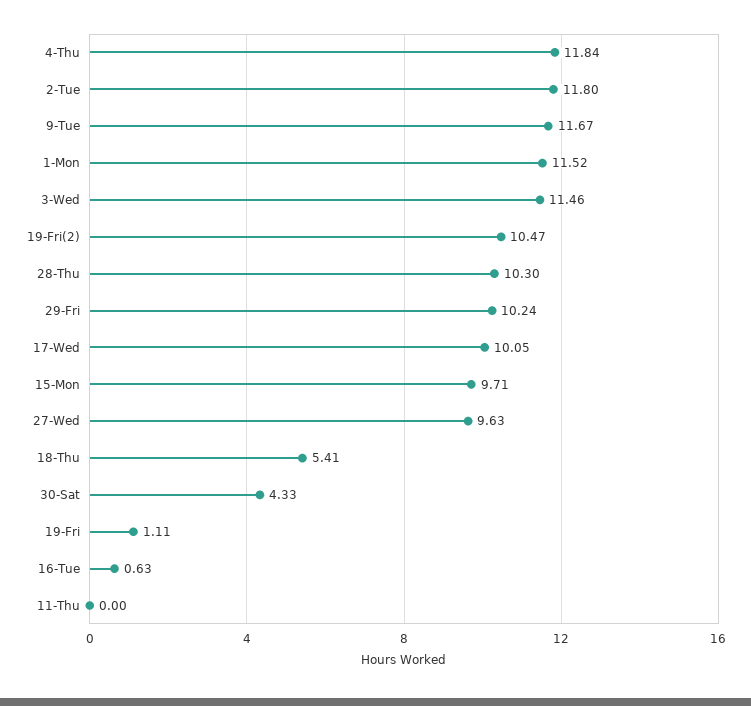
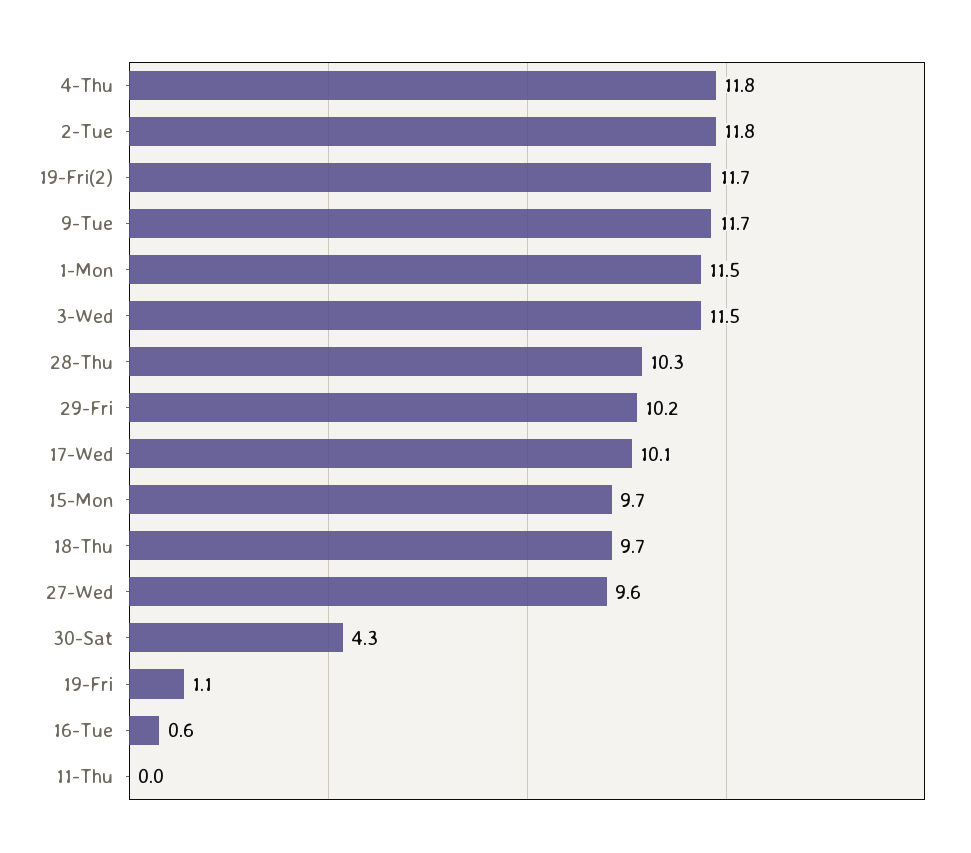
  {
    "4-Thu": 11.84,
    "2-Tue": 11.8,
    "9-Tue": 11.67,
    "1-Mon": 11.52,
    "3-Wed": 11.46,
-   "19-Fri(2)": 10.47,
+   "19-Fri(2)": 11.7,
    "28-Thu": 10.3,
    "29-Fri": 10.24,
    "17-Wed": 10.05,
    "15-Mon": 9.71,
    "27-Wed": 9.63,
-   "18-Thu": 5.41,
+   "18-Thu": 9.7,
    "30-Sat": 4.33,
    "19-Fri": 1.11,
    "16-Tue": 0.63,
    "11-Thu": 0
  }

